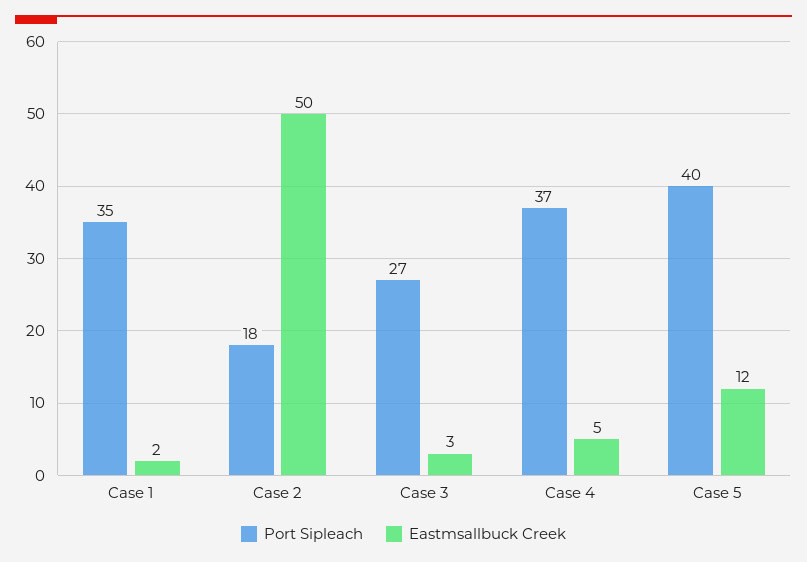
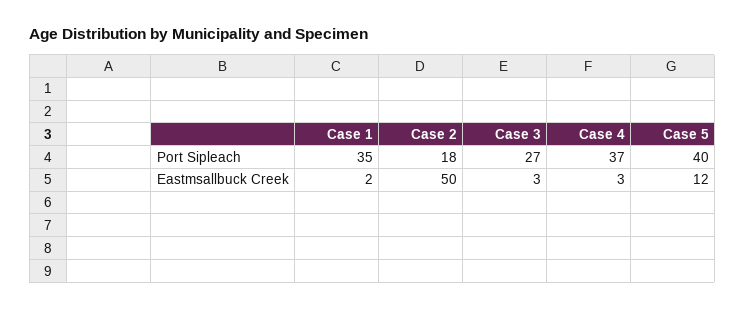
  {
    "Port Sipleach": {
      "Case 1": 35,
      "Case 2": 18,
      "Case 3": 27,
      "Case 4": 37,
      "Case 5": 40
    },
    "Eastmsallbuck Creek": {
      "Case 1": 2,
      "Case 2": 50,
      "Case 3": 3,
-     "Case 4": 5,
+     "Case 4": 3,
      "Case 5": 12
    }
  }

